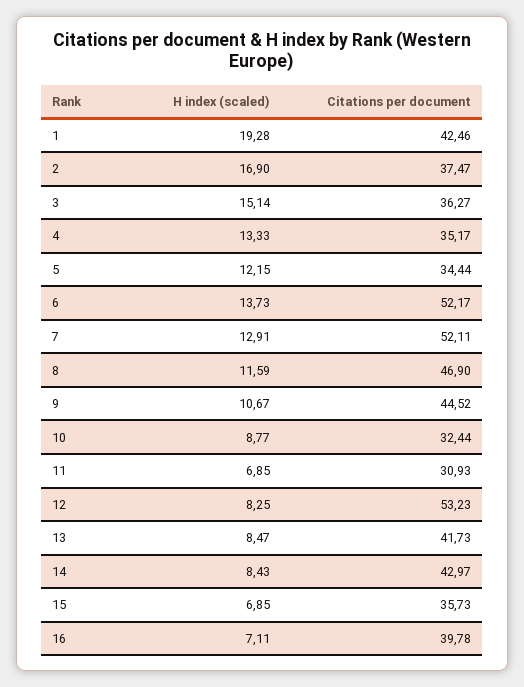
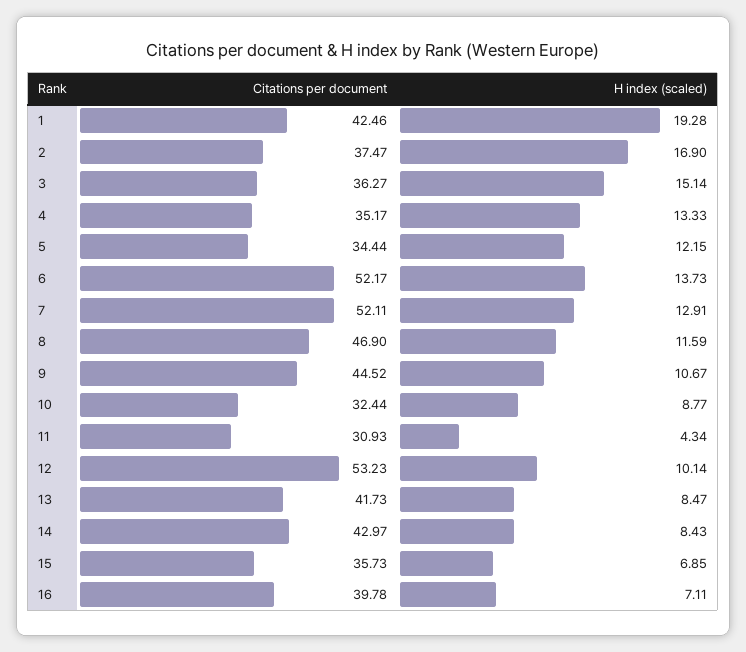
  {
    "H index (scaled)": {
      "1": 19.28,
      "2": 16.9,
      "3": 15.14,
      "4": 13.33,
      "5": 12.15,
      "6": 13.73,
      "7": 12.91,
      "8": 11.59,
      "9": 10.67,
      "10": 8.77,
-     "11": 6.85,
+     "11": 4.34,
-     "12": 8.25,
+     "12": 10.14,
      "13": 8.47,
      "14": 8.43,
      "15": 6.85,
      "16": 7.11
    },
    "Citations per document": {
      "1": 42.46,
      "2": 37.47,
      "3": 36.27,
      "4": 35.17,
      "5": 34.44,
      "6": 52.17,
      "7": 52.11,
      "8": 46.9,
      "9": 44.52,
      "10": 32.44,
      "11": 30.93,
      "12": 53.23,
      "13": 41.73,
      "14": 42.97,
      "15": 35.73,
      "16": 39.78
    }
  }

